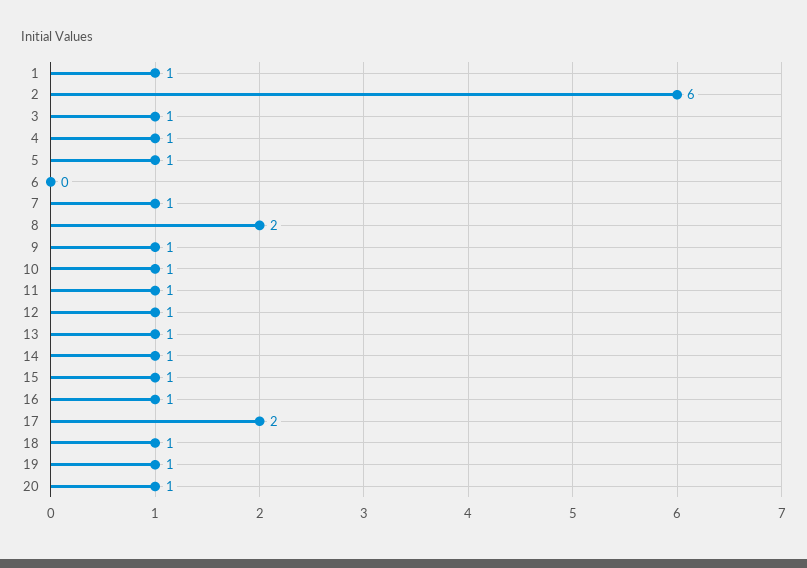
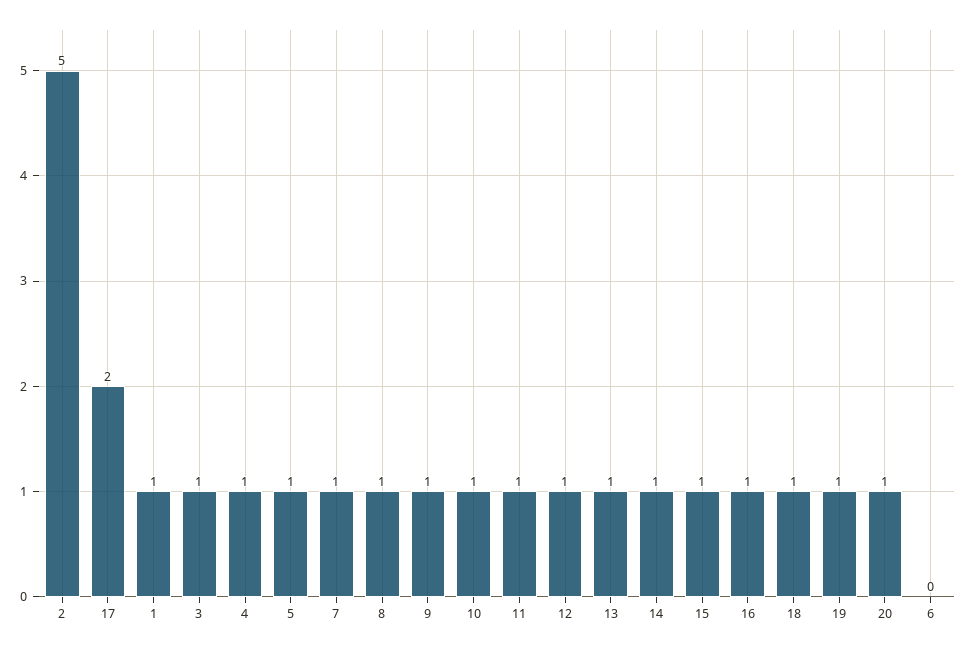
  {
    "1": 1,
-   "2": 6,
+   "2": 5,
    "3": 1,
    "4": 1,
    "5": 1,
    "6": 0,
    "7": 1,
-   "8": 2,
+   "8": 1,
    "9": 1,
    "10": 1,
    "11": 1,
    "12": 1,
    "13": 1,
    "14": 1,
    "15": 1,
    "16": 1,
    "17": 2,
    "18": 1,
    "19": 1,
    "20": 1
  }

